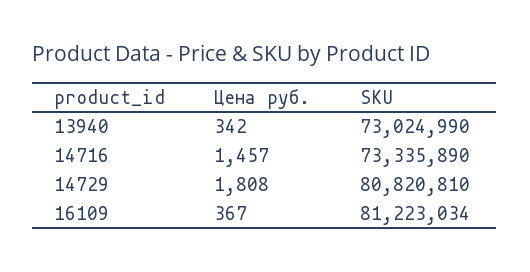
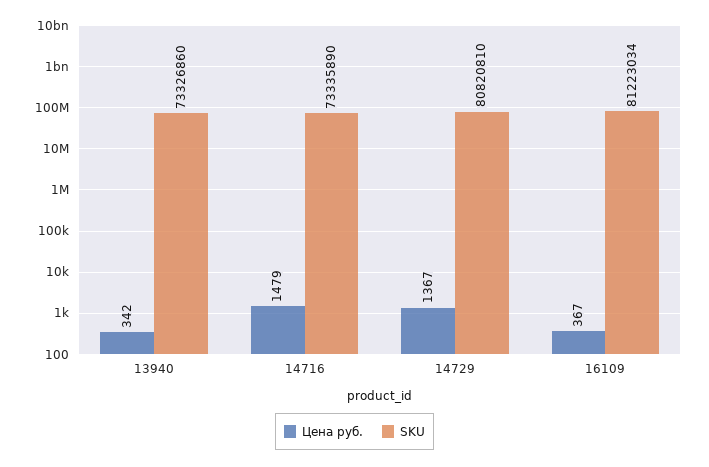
  {
    "Цена руб.": {
      "13940": 342,
-     "14716": 1457,
+     "14716": 1479,
-     "14729": 1808,
+     "14729": 1367,
      "16109": 367
    },
    "SKU": {
-     "13940": 73024990,
+     "13940": 73326860,
      "14716": 73335890,
      "14729": 80820810,
      "16109": 81223034
    }
  }

